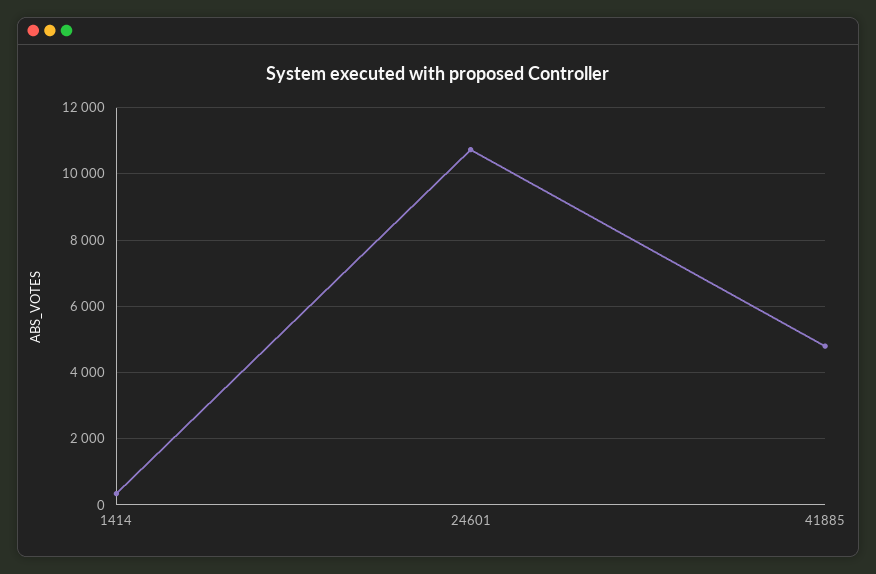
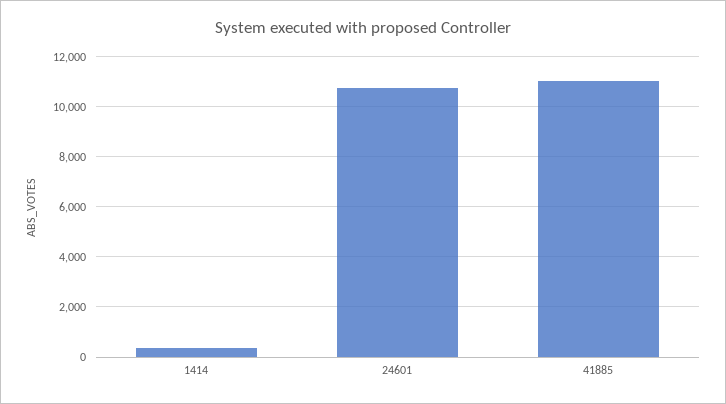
  {
    "1414": 400,
    "24601": 10800,
-   "41885": 4800
+   "41885": 11000
  }

